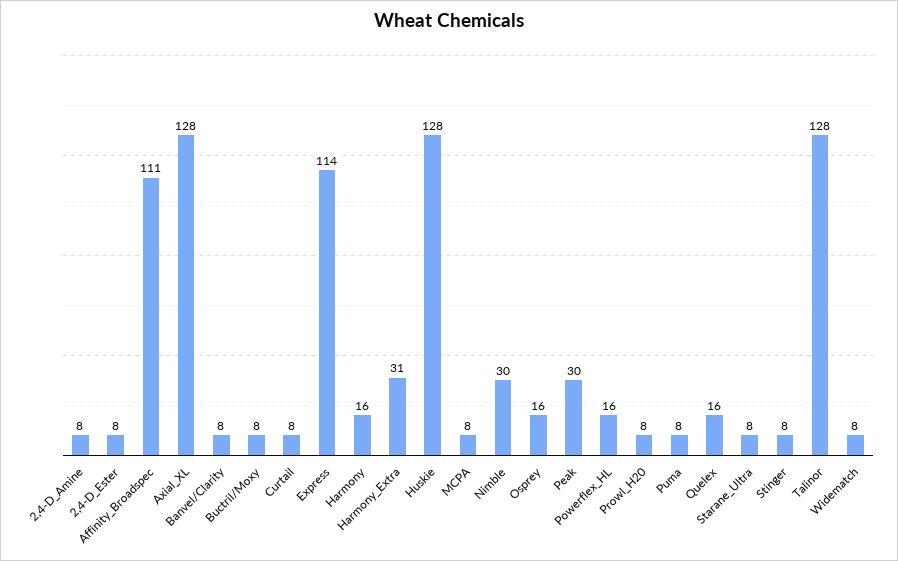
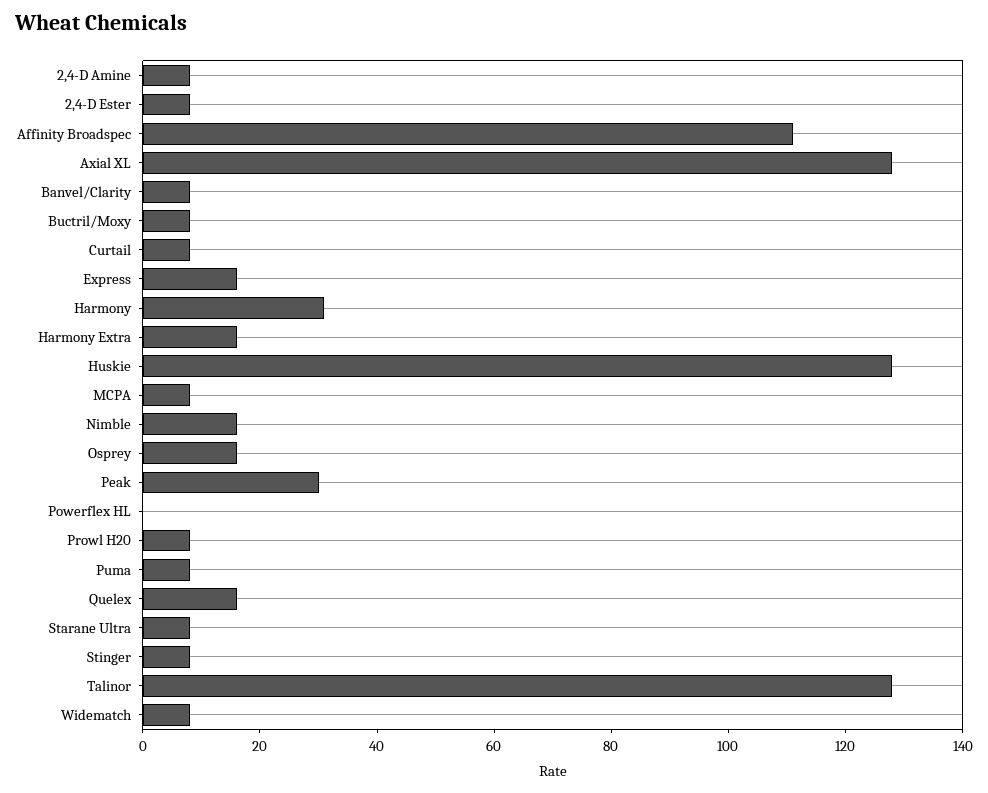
  {
    "2,4-D_Amine": 8,
    "2,4-D_Ester": 8,
    "Affinity_Broadspec": 111,
    "Axial_XL": 128,
    "Banvel/Clarity": 8,
    "Buctril/Moxy": 8,
    "Curtail": 8,
-   "Express": 114,
+   "Express": 15,
-   "Harmony": 16,
+   "Harmony": 30,
-   "Harmony_Extra": 31,
+   "Harmony_Extra": 15,
    "Huskie": 128,
    "MCPA": 8,
-   "Nimble": 30,
+   "Nimble": 15,
    "Osprey": 16,
    "Peak": 30,
-   "Powerflex_HL": 16,
+   "Powerflex_HL": 0,
    "Prowl_H20": 8,
    "Puma": 8,
    "Quelex": 16,
    "Starane_Ultra": 8,
    "Stinger": 8,
    "Talinor": 128,
    "Widematch": 8
  }

